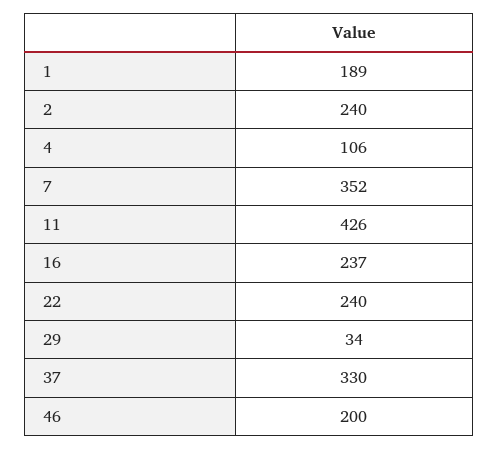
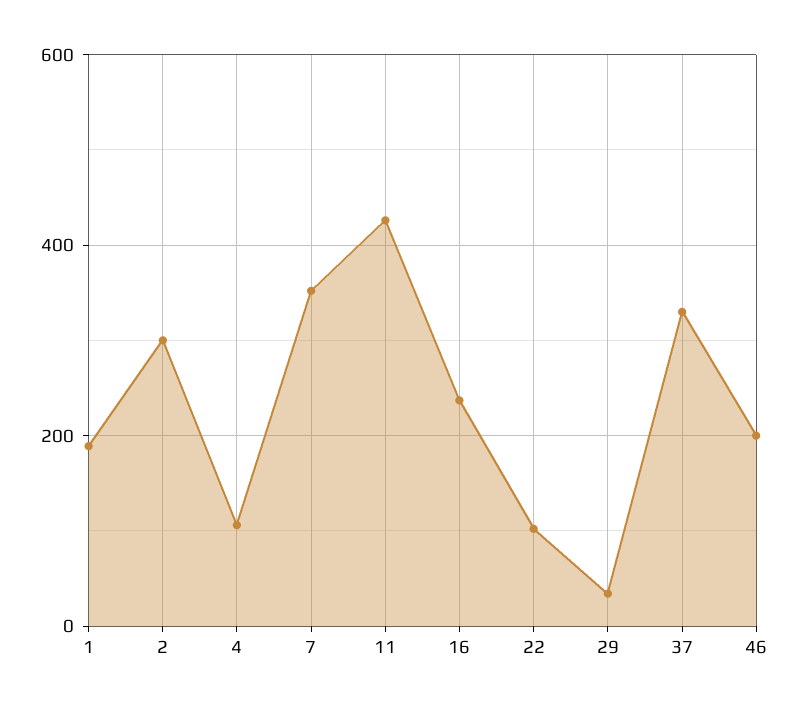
  {
    "1": 189,
-   "2": 240,
+   "2": 300,
    "4": 106,
    "7": 352,
    "11": 426,
    "16": 237,
-   "22": 240,
+   "22": 100,
    "29": 34,
    "37": 330,
    "46": 200
  }

